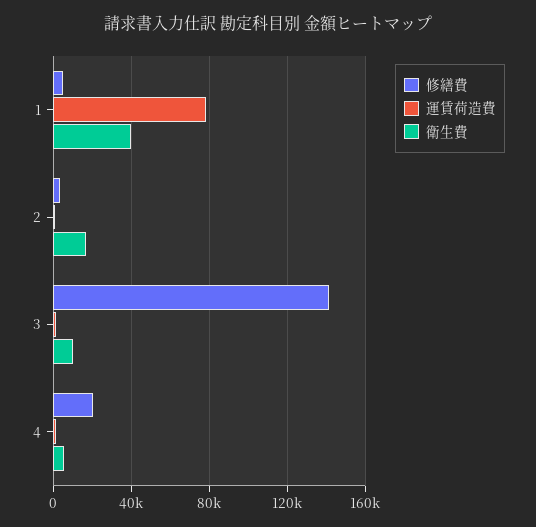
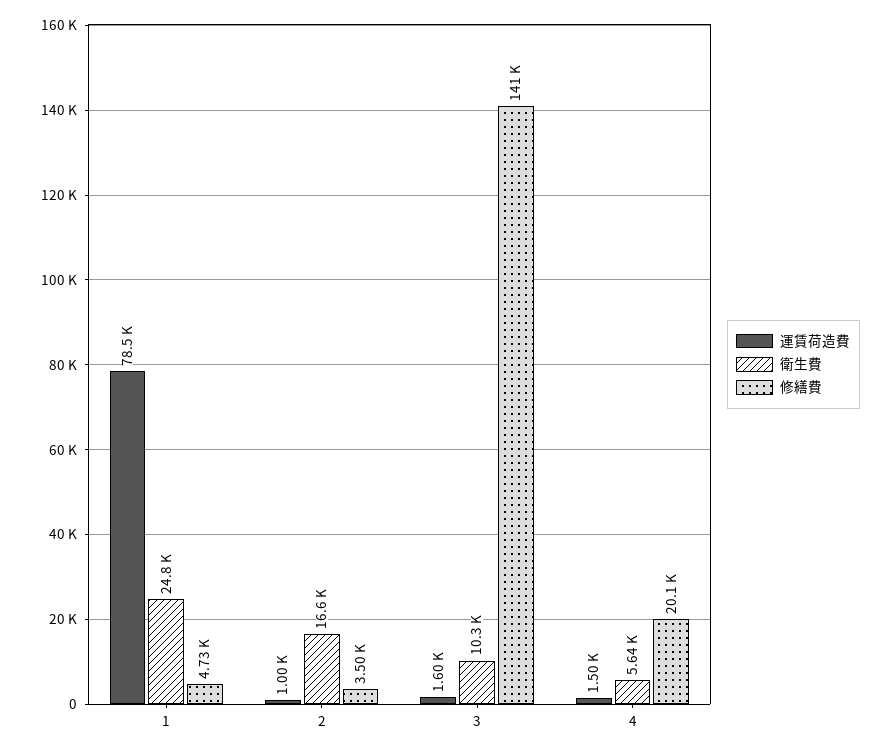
  {
    "修繕費": {
      "1": 4730,
      "2": 3500,
      "3": 141000,
      "4": 20100
    },
    "運賃荷造費": {
      "1": 78500,
      "2": 1000,
      "3": 1600,
      "4": 1500
    },
    "衛生費": {
-     "1": 40000,
+     "1": 24800,
      "2": 16600,
      "3": 10300,
      "4": 5640
    }
  }

